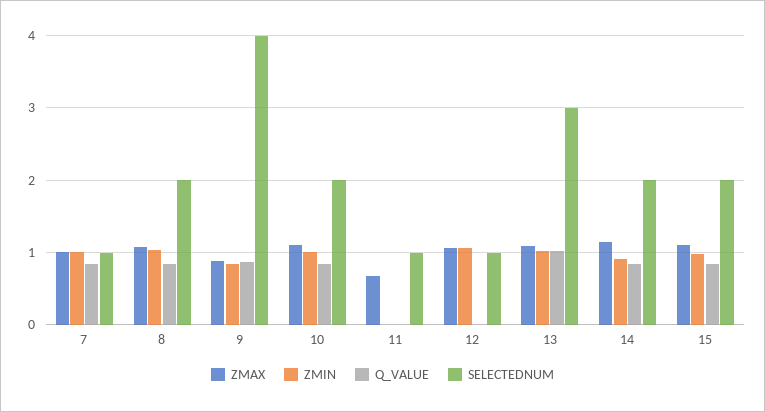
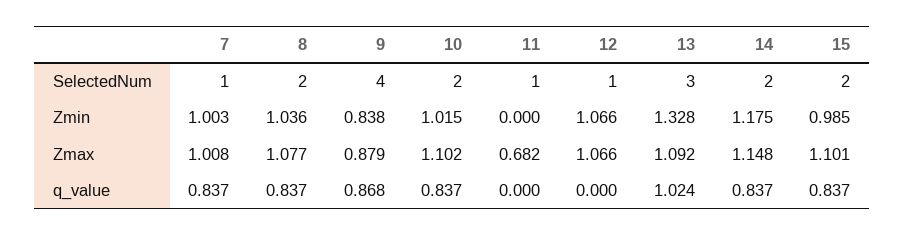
  {
    "ZMAX": {
      "7": 1.008,
      "8": 1.077,
      "9": 0.879,
      "10": 1.102,
      "11": 0.682,
      "12": 1.066,
      "13": 1.092,
      "14": 1.148,
      "15": 1.101
    },
    "ZMIN": {
      "7": 1.003,
      "8": 1.036,
      "9": 0.838,
      "10": 1.015,
      "11": 0,
      "12": 1.066,
-     "13": 1,
+     "13": 1.328,
-     "14": 0.9,
+     "14": 1.175,
      "15": 0.985
    },
    "Q_VALUE": {
      "7": 0.837,
      "8": 0.837,
      "9": 0.868,
      "10": 0.837,
      "11": 0,
      "12": 0,
      "13": 1.024,
      "14": 0.837,
      "15": 0.837
    },
    "SELECTEDNUM": {
      "7": 1,
      "8": 2,
      "9": 4,
      "10": 2,
      "11": 1,
      "12": 1,
      "13": 3,
      "14": 2,
      "15": 2
    }
  }

